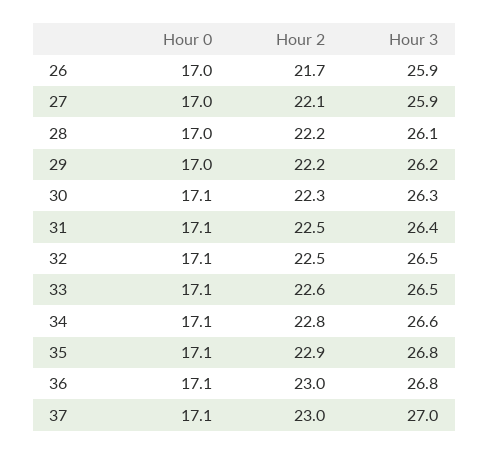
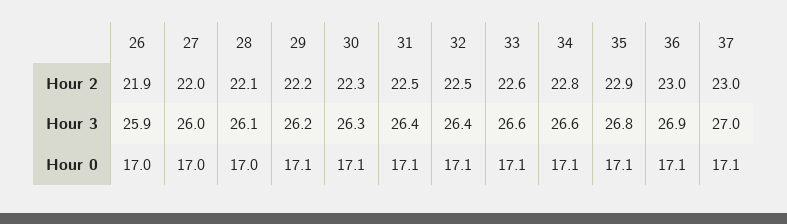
  {
    "Hour 0": {
      "26": 17,
      "27": 17,
      "28": 17,
-     "29": 17,
+     "29": 17.1,
      "30": 17.1,
      "31": 17.1,
      "32": 17.1,
      "33": 17.1,
      "34": 17.1,
      "35": 17.1,
      "36": 17.1,
      "37": 17.1
    },
    "Hour 2": {
-     "26": 21.7,
+     "26": 21.9,
-     "27": 22.1,
+     "27": 22,
-     "28": 22.2,
+     "28": 22.1,
      "29": 22.2,
      "30": 22.3,
      "31": 22.5,
      "32": 22.5,
      "33": 22.6,
      "34": 22.8,
      "35": 22.9,
      "36": 23,
      "37": 23
    },
    "Hour 3": {
      "26": 25.9,
-     "27": 25.9,
+     "27": 26,
      "28": 26.1,
      "29": 26.2,
      "30": 26.3,
      "31": 26.4,
-     "32": 26.5,
+     "32": 26.4,
-     "33": 26.5,
+     "33": 26.6,
      "34": 26.6,
      "35": 26.8,
-     "36": 26.8,
+     "36": 26.9,
      "37": 27
    }
  }

